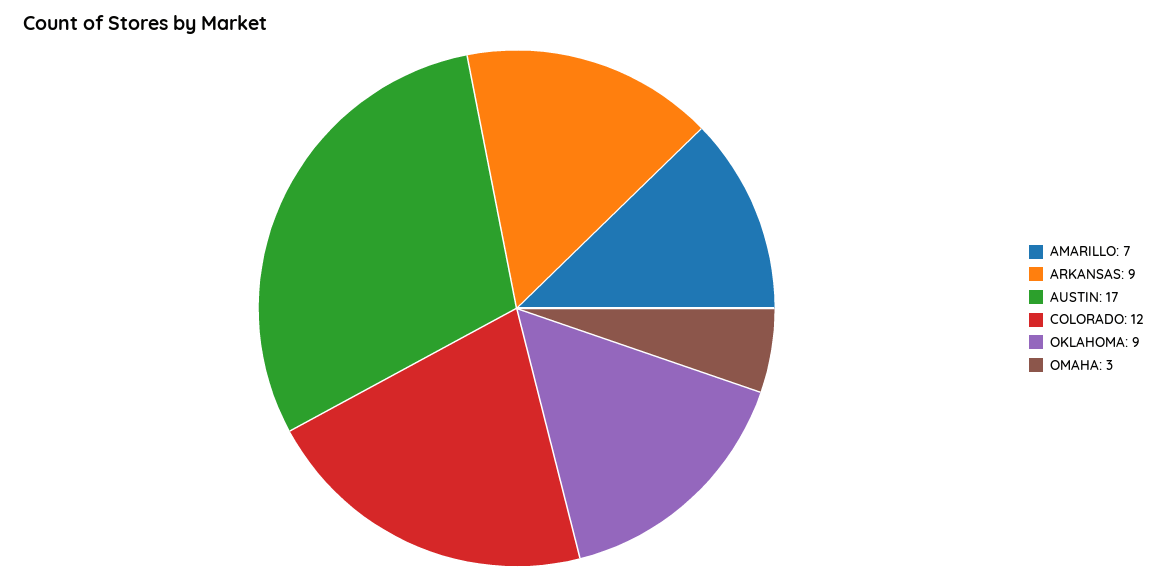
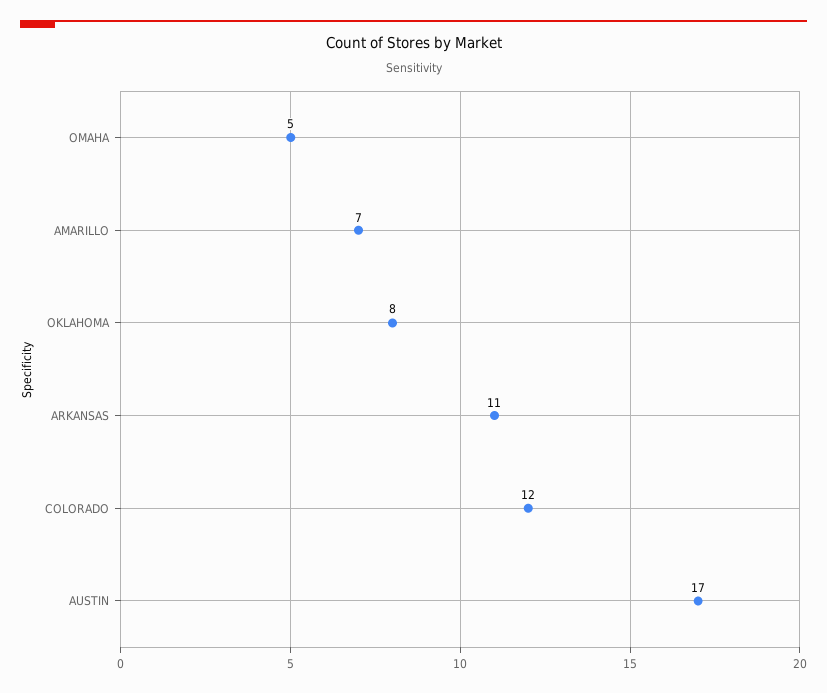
  {
    "AMARILLO": 7,
-   "ARKANSAS": 9,
+   "ARKANSAS": 11,
    "AUSTIN": 17,
    "COLORADO": 12,
-   "OKLAHOMA": 9,
+   "OKLAHOMA": 8,
-   "OMAHA": 3
+   "OMAHA": 5
  }

